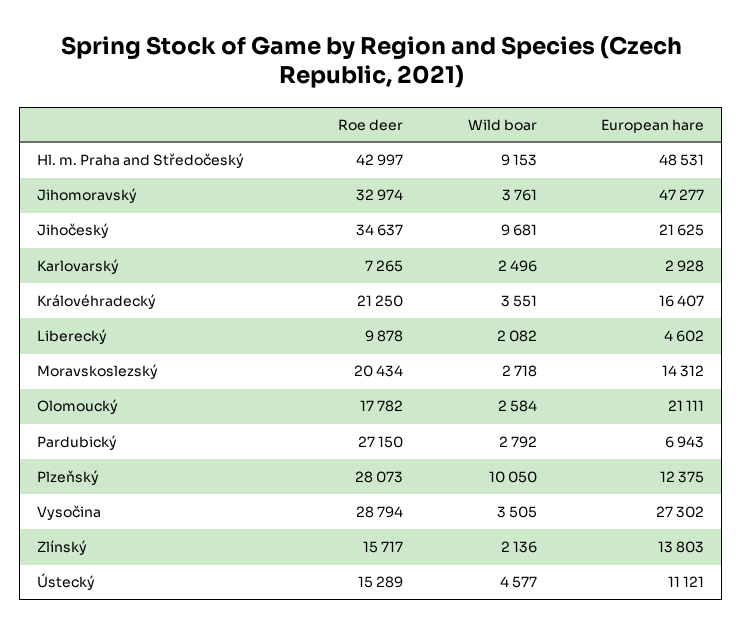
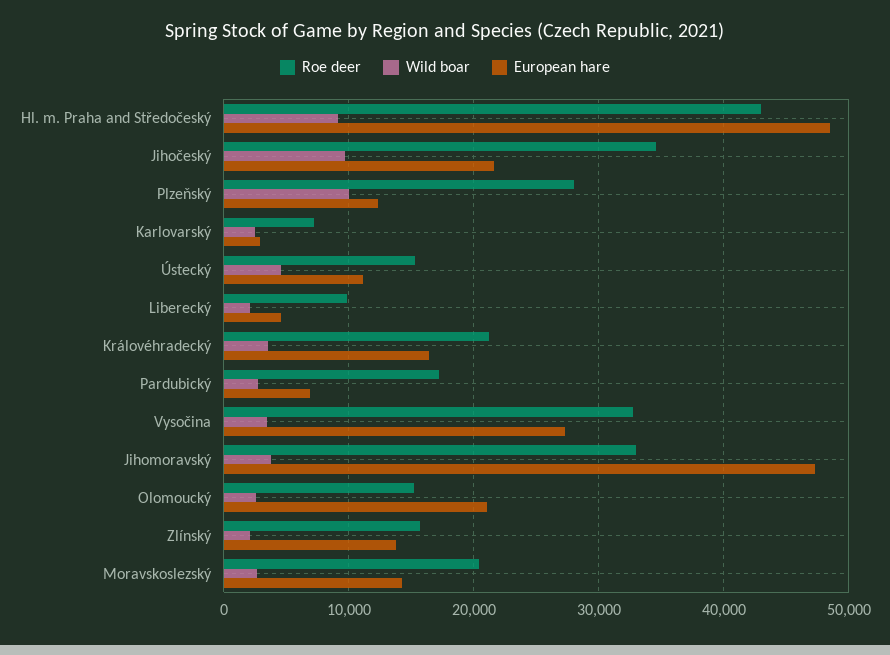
  {
    "Roe deer": {
      "Hl. m. Praha and Středočeský": 42997,
      "Jihomoravský": 32974,
      "Jihočeský": 34637,
      "Karlovarský": 7265,
      "Královéhradecký": 21250,
      "Liberecký": 9878,
      "Moravskoslezský": 20434,
-     "Olomoucký": 17782,
+     "Olomoucký": 15000,
-     "Pardubický": 27150,
+     "Pardubický": 17000,
      "Plzeňský": 28073,
-     "Vysočina": 28794,
+     "Vysočina": 33000,
      "Zlínský": 15717,
      "Ústecký": 15289
    },
    "Wild boar": {
      "Hl. m. Praha and Středočeský": 9153,
      "Jihomoravský": 3761,
      "Jihočeský": 9681,
      "Karlovarský": 2496,
      "Královéhradecký": 3551,
      "Liberecký": 2082,
      "Moravskoslezský": 2718,
      "Olomoucký": 2584,
      "Pardubický": 2792,
      "Plzeňský": 10050,
      "Vysočina": 3505,
      "Zlínský": 2136,
      "Ústecký": 4577
    },
    "European hare": {
      "Hl. m. Praha and Středočeský": 48531,
      "Jihomoravský": 47277,
      "Jihočeský": 21625,
      "Karlovarský": 2928,
      "Královéhradecký": 16407,
      "Liberecký": 4602,
      "Moravskoslezský": 14312,
      "Olomoucký": 21111,
      "Pardubický": 6943,
      "Plzeňský": 12375,
      "Vysočina": 27302,
      "Zlínský": 13803,
      "Ústecký": 11121
    }
  }

